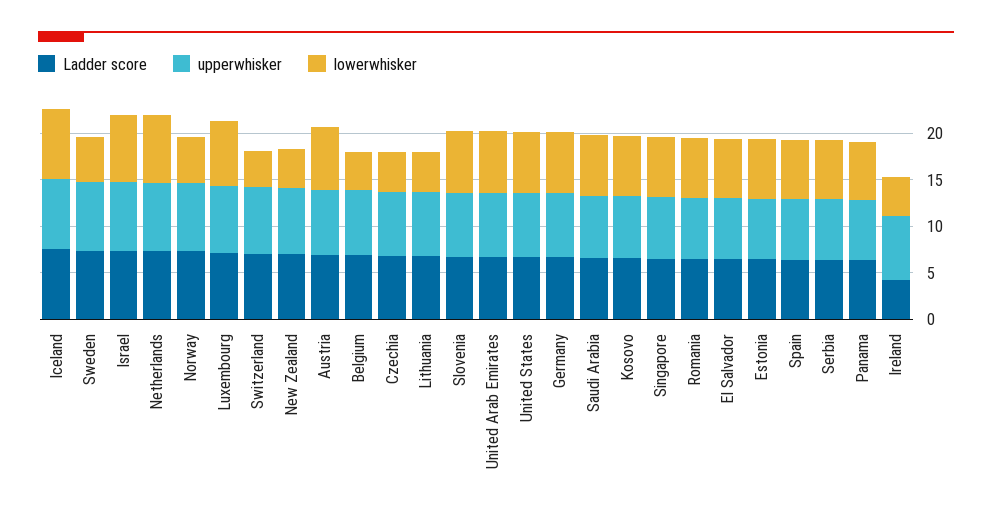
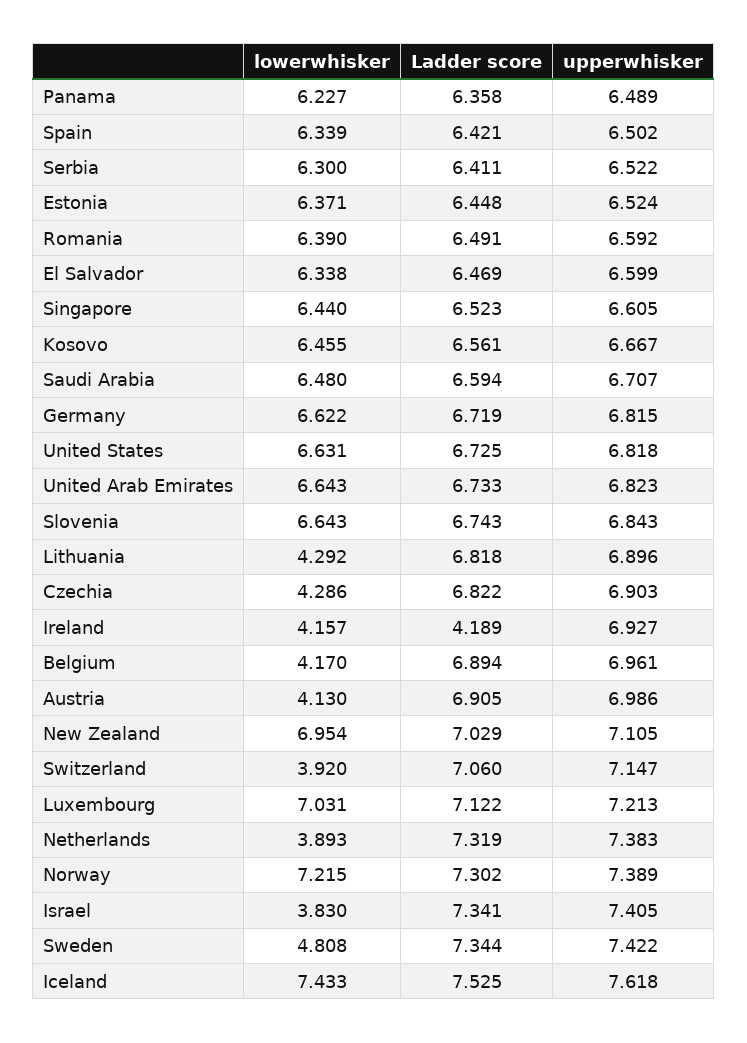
  {
    "Ladder score": {
      "Iceland": 7.525,
      "Sweden": 7.344,
      "Israel": 7.341,
      "Netherlands": 7.319,
      "Norway": 7.302,
      "Luxembourg": 7.122,
      "Switzerland": 7.06,
      "New Zealand": 7.029,
      "Austria": 6.905,
      "Belgium": 6.894,
      "Czechia": 6.822,
      "Lithuania": 6.818,
      "Slovenia": 6.743,
      "United Arab Emirates": 6.733,
      "United States": 6.725,
      "Germany": 6.719,
      "Saudi Arabia": 6.594,
      "Kosovo": 6.561,
      "Singapore": 6.523,
      "Romania": 6.491,
      "El Salvador": 6.469,
      "Estonia": 6.448,
      "Spain": 6.421,
      "Serbia": 6.411,
      "Panama": 6.358,
      "Ireland": 4.189
    },
    "upperwhisker": {
      "Iceland": 7.618,
      "Sweden": 7.422,
      "Israel": 7.405,
      "Netherlands": 7.383,
      "Norway": 7.389,
      "Luxembourg": 7.213,
      "Switzerland": 7.147,
      "New Zealand": 7.105,
      "Austria": 6.986,
      "Belgium": 6.961,
      "Czechia": 6.903,
      "Lithuania": 6.896,
      "Slovenia": 6.843,
      "United Arab Emirates": 6.823,
      "United States": 6.818,
      "Germany": 6.815,
      "Saudi Arabia": 6.707,
      "Kosovo": 6.667,
      "Singapore": 6.605,
      "Romania": 6.592,
      "El Salvador": 6.599,
      "Estonia": 6.524,
      "Spain": 6.502,
      "Serbia": 6.522,
      "Panama": 6.489,
      "Ireland": 6.927
    },
    "lowerwhisker": {
      "Iceland": 7.433,
      "Sweden": 4.808,
-     "Israel": 7,
+     "Israel": 3.83,
-     "Netherlands": 7,
+     "Netherlands": 3.893,
-     "Norway": 5,
+     "Norway": 7.215,
      "Luxembourg": 7.031,
      "Switzerland": 3.92,
-     "New Zealand": 4,
+     "New Zealand": 6.954,
-     "Austria": 7,
+     "Austria": 4.13,
      "Belgium": 4.17,
      "Czechia": 4.286,
      "Lithuania": 4.292,
      "Slovenia": 6.643,
      "United Arab Emirates": 6.643,
      "United States": 6.631,
      "Germany": 6.622,
      "Saudi Arabia": 6.48,
      "Kosovo": 6.455,
      "Singapore": 6.44,
      "Romania": 6.39,
      "El Salvador": 6.338,
      "Estonia": 6.371,
      "Spain": 6.339,
      "Serbia": 6.3,
      "Panama": 6.227,
      "Ireland": 4.157
    }
  }

